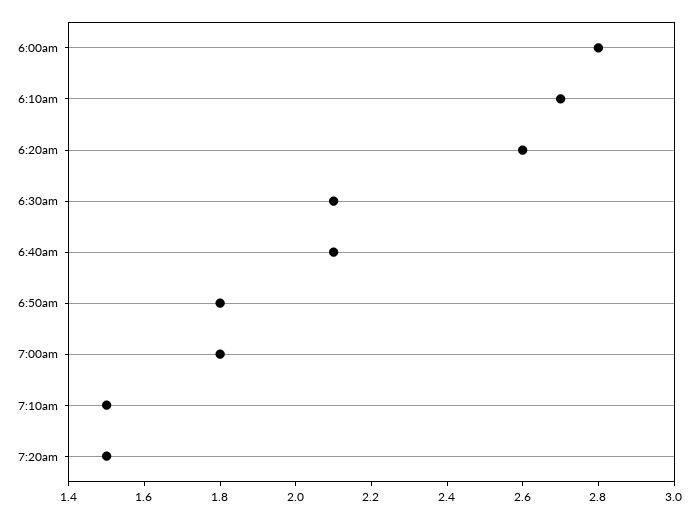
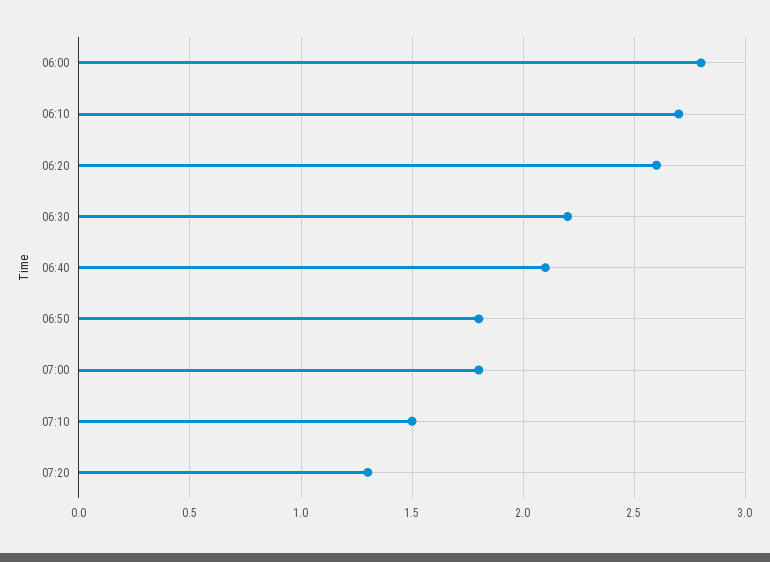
  {
    "6:00am": 2.8,
    "6:10am": 2.7,
    "6:20am": 2.6,
-   "6:30am": 2.1,
+   "6:30am": 2.2,
    "6:40am": 2.1,
    "6:50am": 1.8,
    "7:00am": 1.8,
    "7:10am": 1.5,
-   "7:20am": 1.5
+   "7:20am": 1.3
  }

